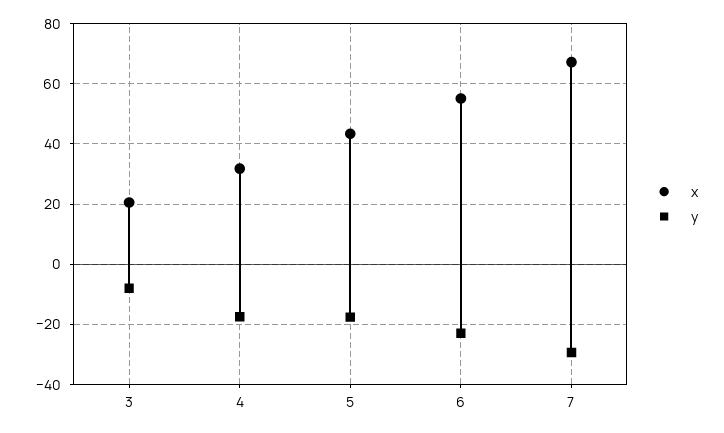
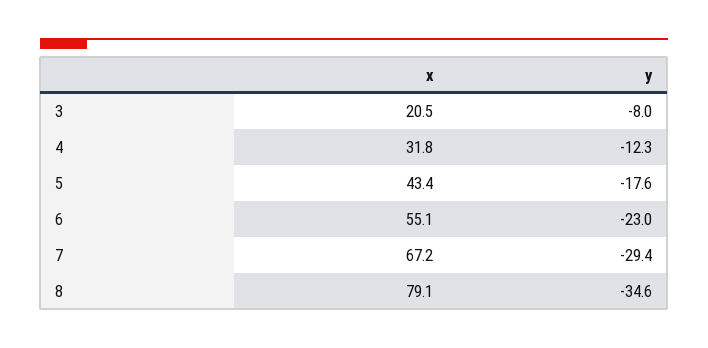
  {
    "x": {
      "3": 20.5,
      "4": 31.8,
      "5": 43.4,
      "6": 55.1,
-     "7": 67.2
+     "7": 67.2,
+     "8": 79.1
    },
    "y": {
      "3": -8,
-     "4": -18,
+     "4": -12.3,
      "5": -17.6,
      "6": -23,
-     "7": -29.4
+     "7": -29.4,
+     "8": -34.6
    }
  }

